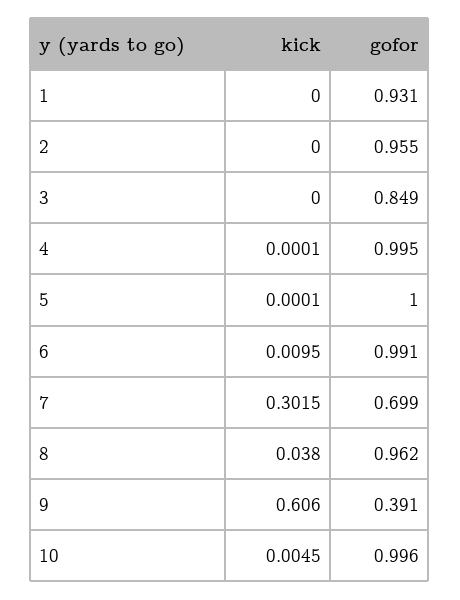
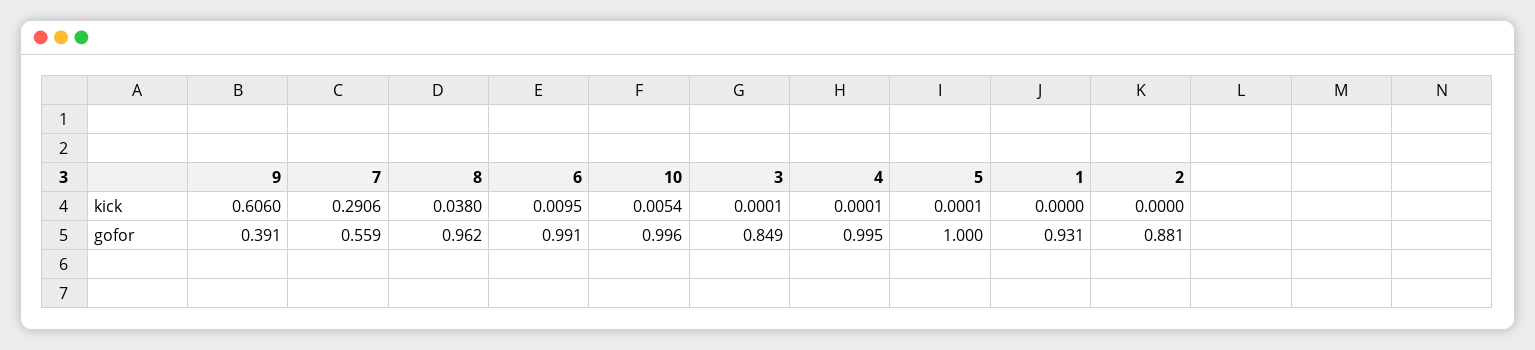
  {
    "kick": {
      "1": 0,
      "2": 0,
-     "3": 0,
+     "3": 0.0001,
      "4": 0.0001,
      "5": 0.0001,
      "6": 0.0095,
-     "7": 0.3015,
+     "7": 0.2906,
      "8": 0.038,
      "9": 0.606,
-     "10": 0.0045
+     "10": 0.0054
    },
    "gofor": {
      "1": 0.931,
-     "2": 0.955,
+     "2": 0.881,
      "3": 0.849,
      "4": 0.995,
      "5": 1,
      "6": 0.991,
-     "7": 0.699,
+     "7": 0.559,
      "8": 0.962,
      "9": 0.391,
      "10": 0.996
    }
  }

